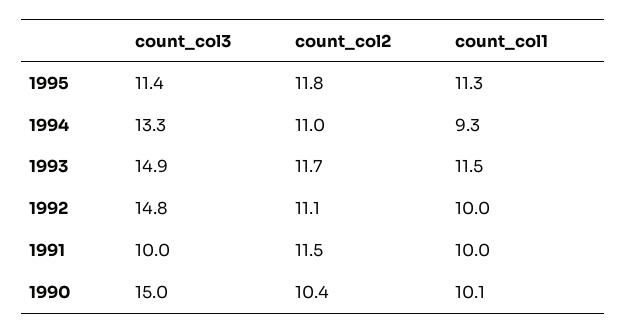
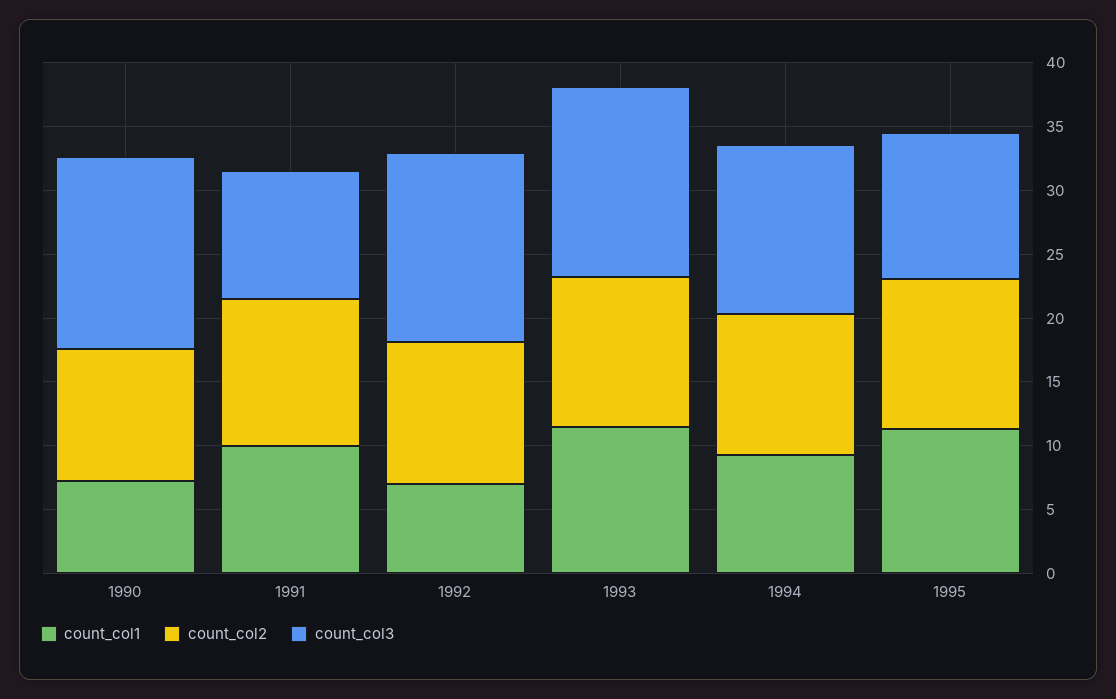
  {
    "count_col3": {
      "1995": 11.4,
      "1994": 13.3,
      "1993": 14.9,
      "1992": 14.8,
      "1991": 10,
      "1990": 15
    },
    "count_col2": {
      "1995": 11.8,
      "1994": 11,
      "1993": 11.7,
      "1992": 11.1,
      "1991": 11.5,
      "1990": 10.4
    },
    "count_col1": {
      "1995": 11.3,
      "1994": 9.3,
      "1993": 11.5,
-     "1992": 10,
+     "1992": 7,
      "1991": 10,
-     "1990": 10.1
+     "1990": 7
    }
  }

